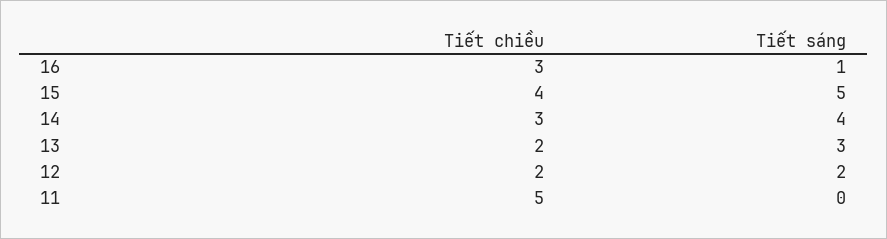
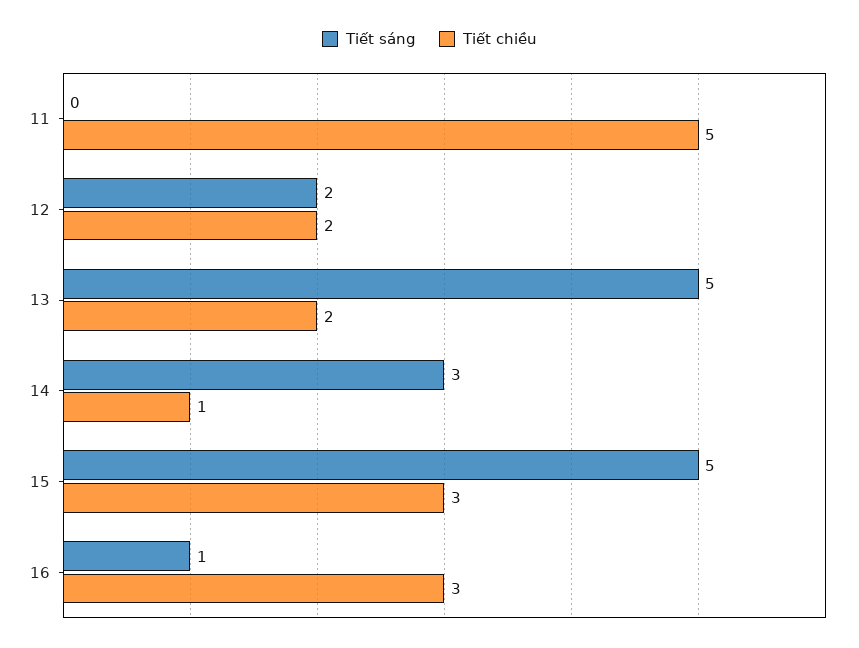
  {
    "Tiết chiều": {
      "16": 3,
-     "15": 4,
+     "15": 3,
-     "14": 3,
+     "14": 1,
      "13": 2,
      "12": 2,
      "11": 5
    },
    "Tiết sáng": {
      "16": 1,
      "15": 5,
-     "14": 4,
+     "14": 3,
-     "13": 3,
+     "13": 5,
      "12": 2,
      "11": 0
    }
  }

